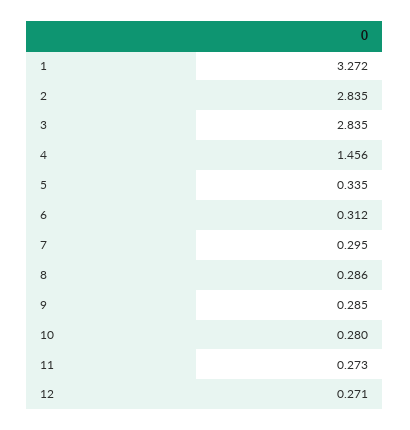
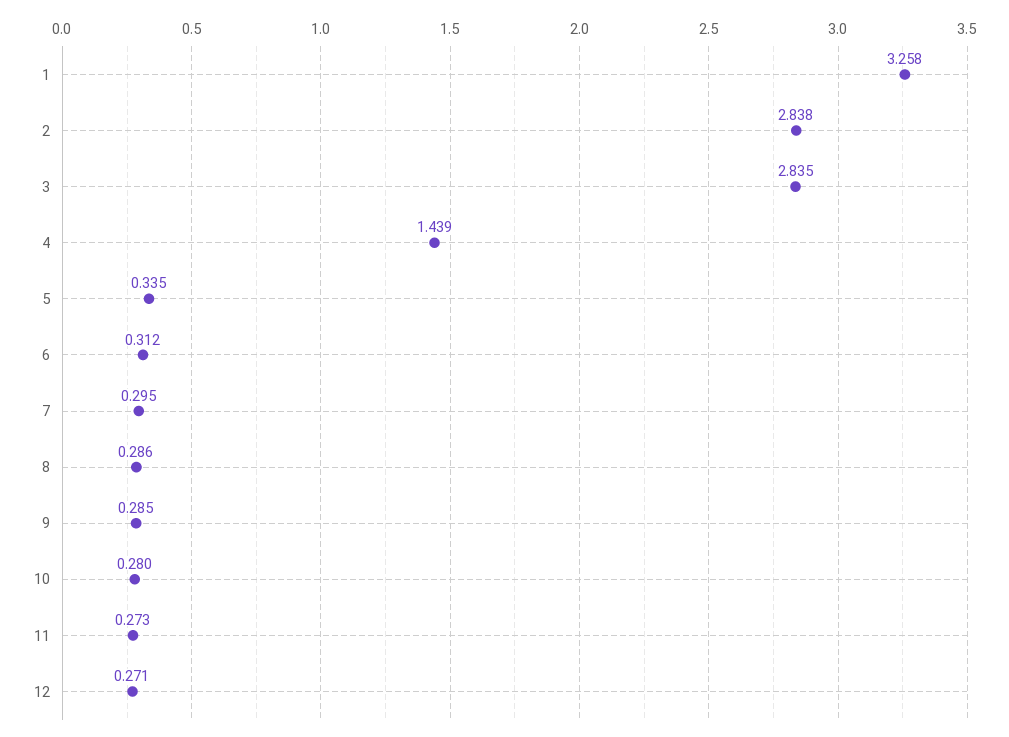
  {
-   "1": 3.272,
+   "1": 3.258,
-   "2": 2.835,
+   "2": 2.838,
    "3": 2.835,
-   "4": 1.456,
+   "4": 1.439,
    "5": 0.335,
    "6": 0.312,
    "7": 0.295,
    "8": 0.286,
    "9": 0.285,
    "10": 0.28,
    "11": 0.273,
    "12": 0.271
  }

